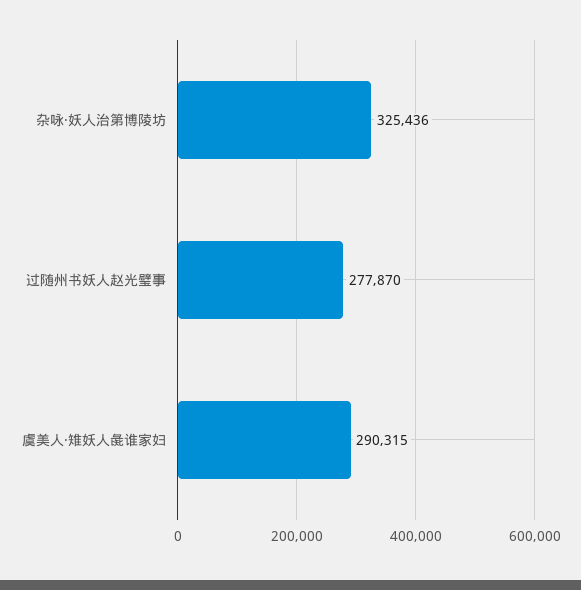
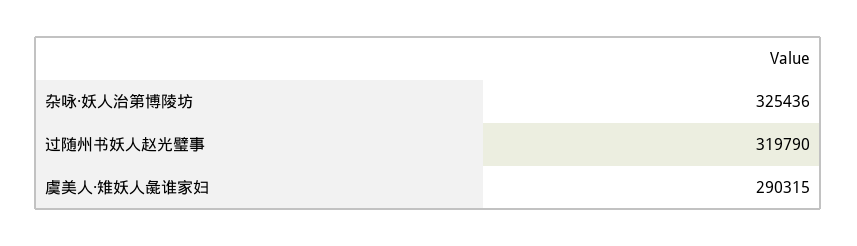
  {
    "杂咏·妖人治第博陵坊": 325436,
-   "过随州书妖人赵光璧事": 277870,
+   "过随州书妖人赵光璧事": 319790,
    "虞美人·雉妖人彘谁家妇": 290315
  }

